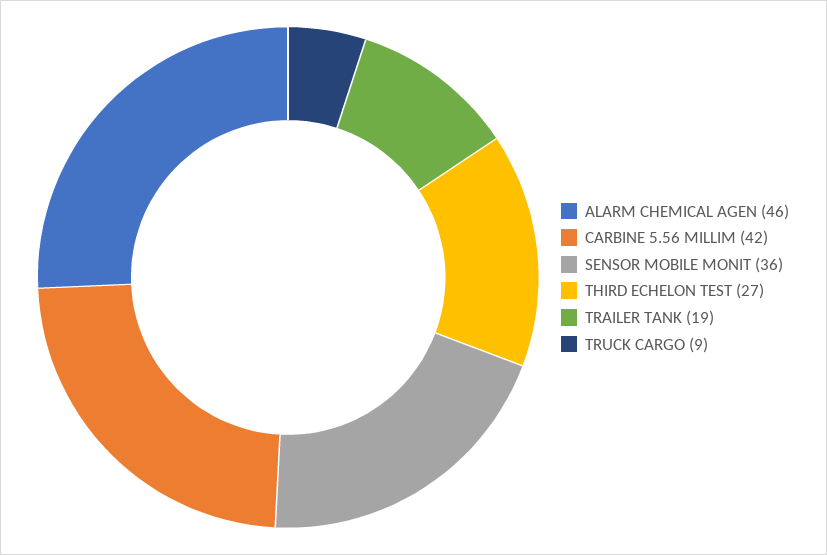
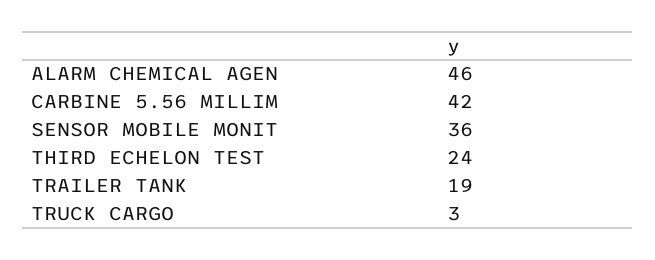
  {
    "ALARM CHEMICAL AGEN": 46,
    "CARBINE 5.56 MILLIM": 42,
    "SENSOR MOBILE MONIT": 36,
-   "THIRD ECHELON TEST": 27,
+   "THIRD ECHELON TEST": 24,
    "TRAILER TANK": 19,
-   "TRUCK CARGO": 9
+   "TRUCK CARGO": 3
  }

